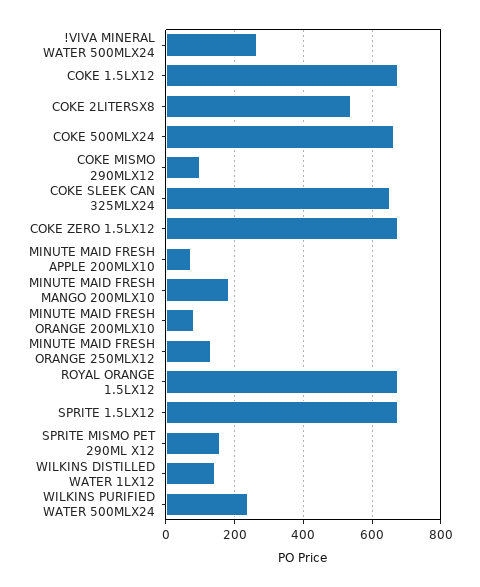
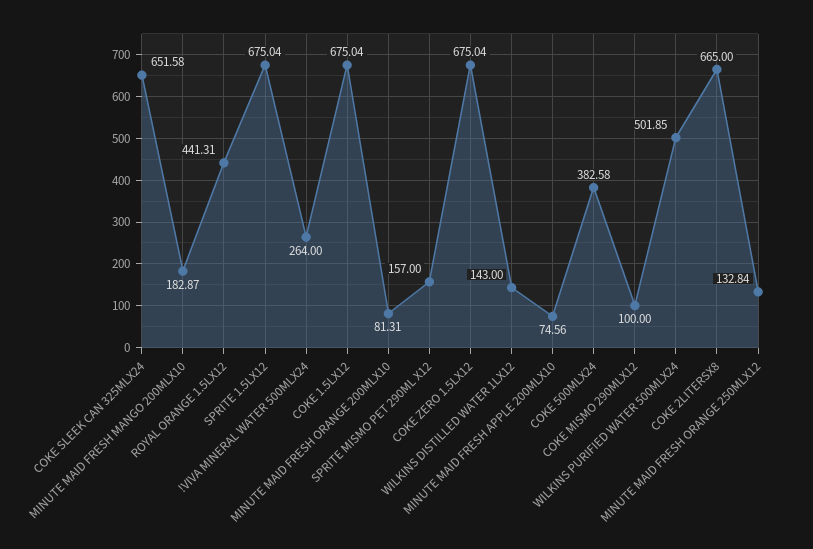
  {
    "!VIVA MINERAL WATER 500MLX24": 264,
    "COKE 1.5LX12": 675.04,
-   "COKE 2LITERSX8": 540,
+   "COKE 2LITERSX8": 665,
-   "COKE 500MLX24": 660,
+   "COKE 500MLX24": 382.58,
    "COKE MISMO 290MLX12": 100,
    "COKE SLEEK CAN 325MLX24": 651.58,
    "COKE ZERO 1.5LX12": 675.04,
    "MINUTE MAID FRESH APPLE 200MLX10": 74.56,
    "MINUTE MAID FRESH MANGO 200MLX10": 182.87,
    "MINUTE MAID FRESH ORANGE 200MLX10": 81.31,
    "MINUTE MAID FRESH ORANGE 250MLX12": 132.84,
-   "ROYAL ORANGE 1.5LX12": 680,
+   "ROYAL ORANGE 1.5LX12": 441.31,
    "SPRITE 1.5LX12": 675.04,
    "SPRITE MISMO PET 290ML X12": 157,
    "WILKINS DISTILLED WATER 1LX12": 143,
-   "WILKINS PURIFIED WATER 500MLX24": 240
+   "WILKINS PURIFIED WATER 500MLX24": 501.85
  }

